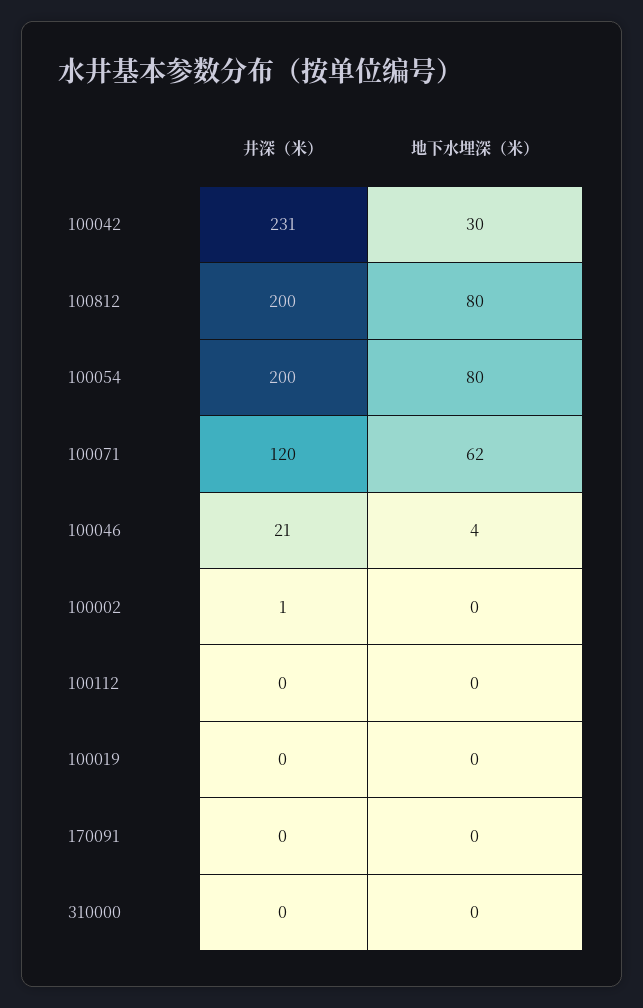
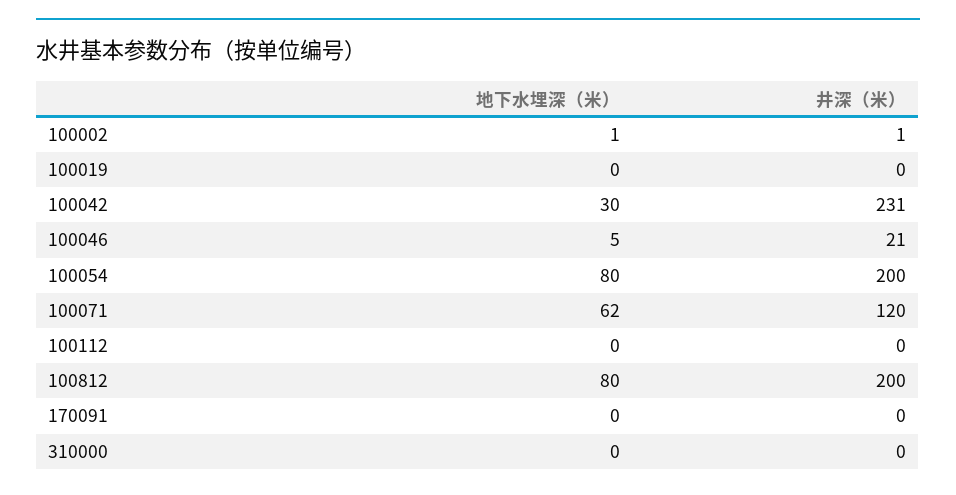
  {
    "井深（米）": {
      "100042": 231,
      "100812": 200,
      "100054": 200,
      "100071": 120,
      "100046": 21,
      "100002": 1,
      "100112": 0,
      "100019": 0,
      "170091": 0,
      "310000": 0
    },
    "地下水埋深（米）": {
      "100042": 30,
      "100812": 80,
      "100054": 80,
      "100071": 62,
-     "100046": 4,
+     "100046": 5,
-     "100002": 0,
+     "100002": 1,
      "100112": 0,
      "100019": 0,
      "170091": 0,
      "310000": 0
    }
  }

